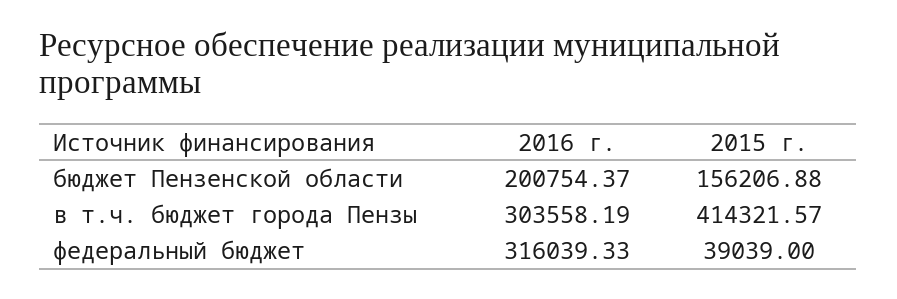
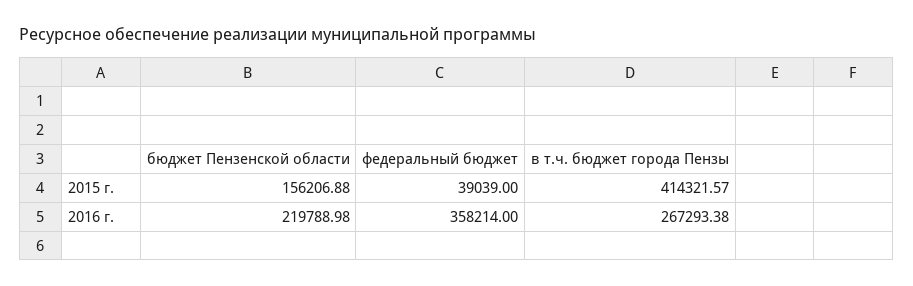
  {
    "2016 г.": {
-     "бюджет Пензенской области": 200754.37,
+     "бюджет Пензенской области": 219788.98,
-     "в т.ч. бюджет города Пензы": 303558.19,
+     "в т.ч. бюджет города Пензы": 267293.38,
-     "федеральный бюджет": 316039.33
+     "федеральный бюджет": 358214
    },
    "2015 г.": {
      "бюджет Пензенской области": 156206.88,
      "в т.ч. бюджет города Пензы": 414321.57,
      "федеральный бюджет": 39039
    }
  }

